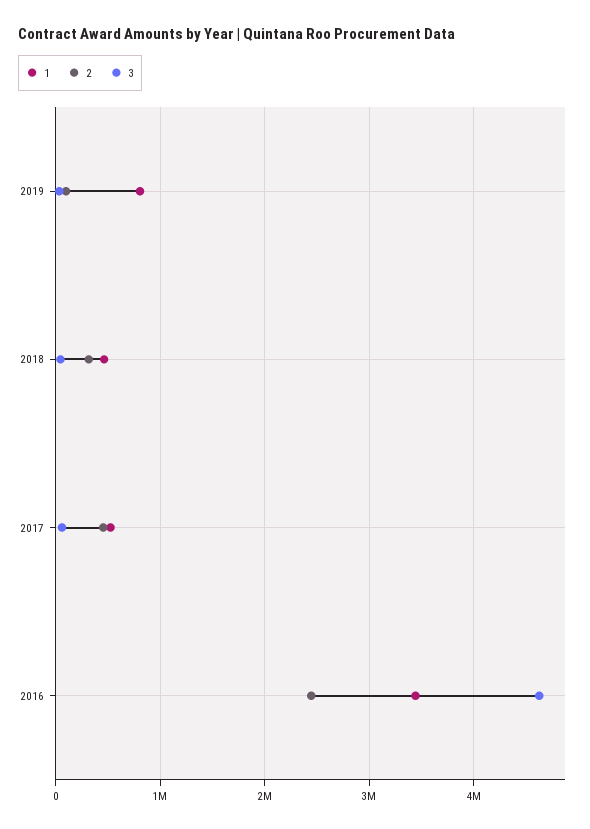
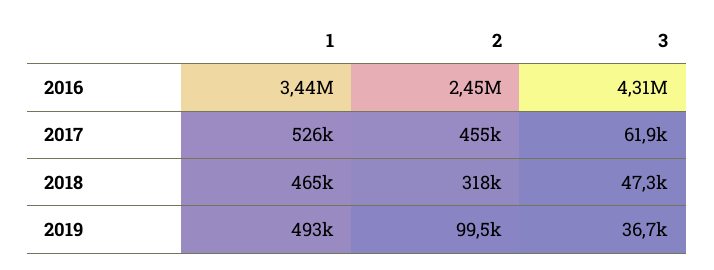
  {
    "1": {
-     "2019": 800000,
+     "2019": 493000,
      "2018": 465000,
      "2017": 526000,
      "2016": 3440000
    },
    "2": {
      "2019": 99500,
      "2018": 318000,
      "2017": 455000,
      "2016": 2450000
    },
    "3": {
      "2019": 36700,
      "2018": 47300,
      "2017": 61900,
-     "2016": 4600000
+     "2016": 4310000
    }
  }

